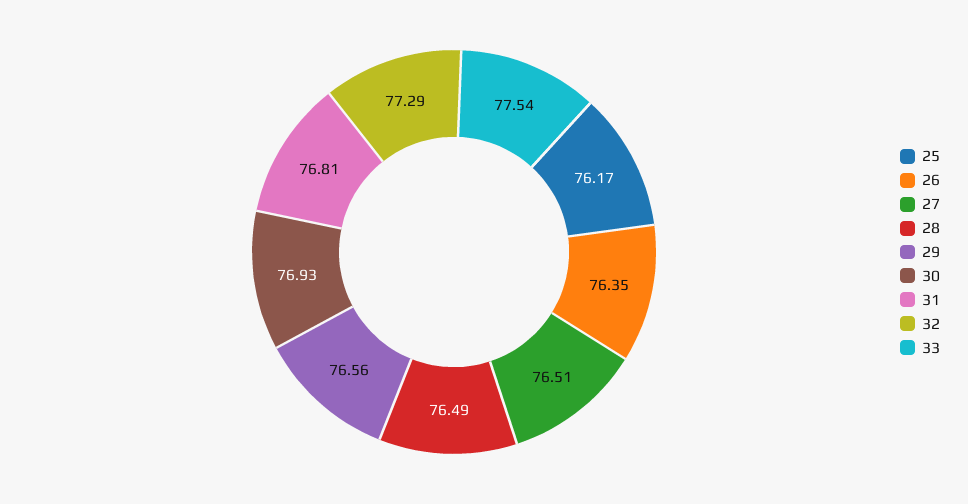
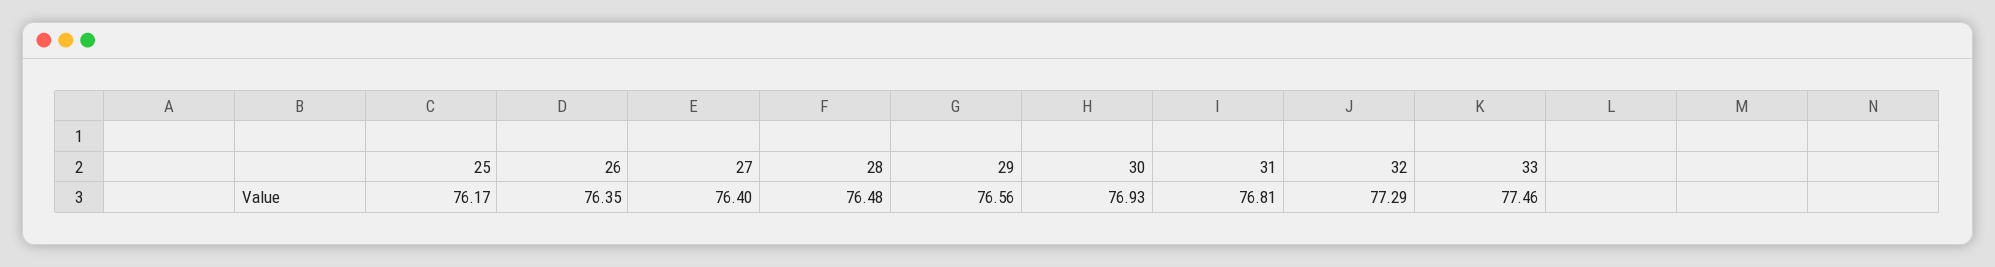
  {
    "25": 76.17,
    "26": 76.35,
-   "27": 76.51,
+   "27": 76.4,
-   "28": 76.49,
+   "28": 76.48,
    "29": 76.56,
    "30": 76.93,
    "31": 76.81,
    "32": 77.29,
-   "33": 77.54
+   "33": 77.46
  }

